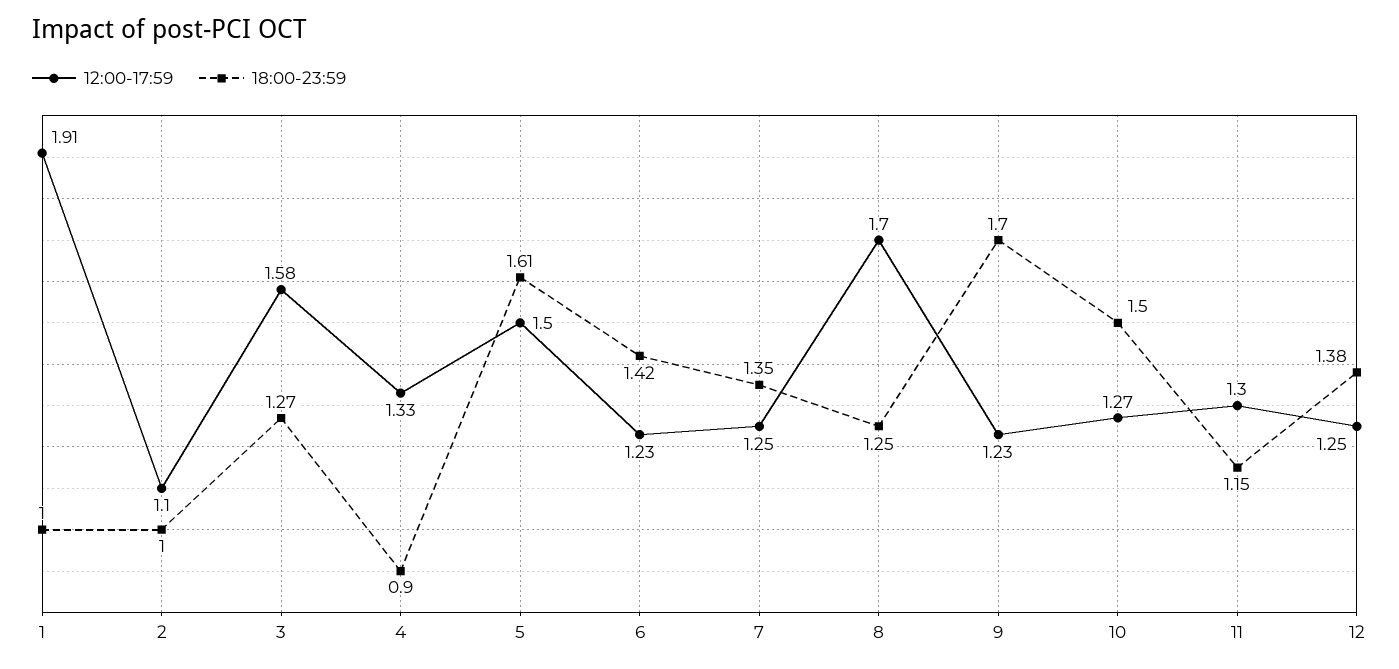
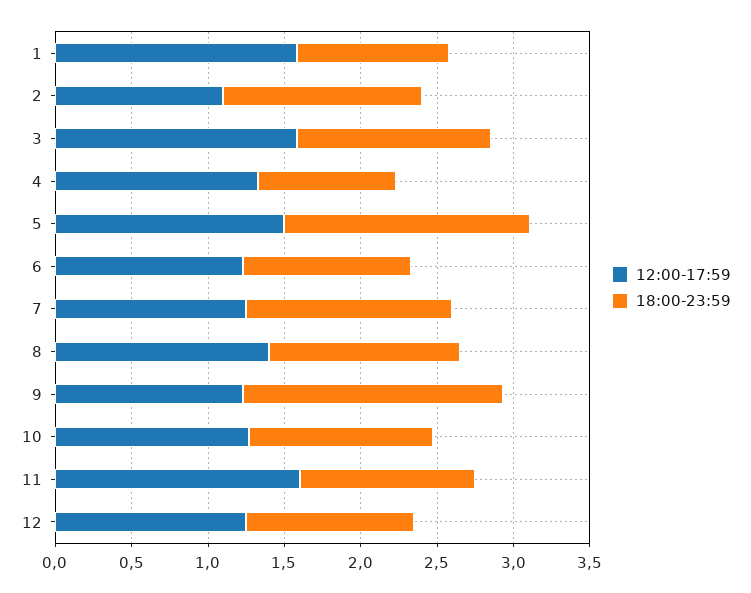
  {
    "12:00-17:59": {
-     "1": 1.91,
+     "1": 1.6,
      "2": 1.1,
      "3": 1.58,
      "4": 1.33,
      "5": 1.5,
      "6": 1.23,
      "7": 1.25,
-     "8": 1.7,
+     "8": 1.4,
      "9": 1.23,
      "10": 1.27,
-     "11": 1.3,
+     "11": 1.6,
      "12": 1.25
    },
    "18:00-23:59": {
      "1": 1,
-     "2": 1,
+     "2": 1.3,
      "3": 1.27,
      "4": 0.9,
      "5": 1.61,
-     "6": 1.42,
+     "6": 1.1,
      "7": 1.35,
      "8": 1.25,
      "9": 1.7,
-     "10": 1.5,
+     "10": 1.2,
      "11": 1.15,
-     "12": 1.38
+     "12": 1.1
    }
  }

